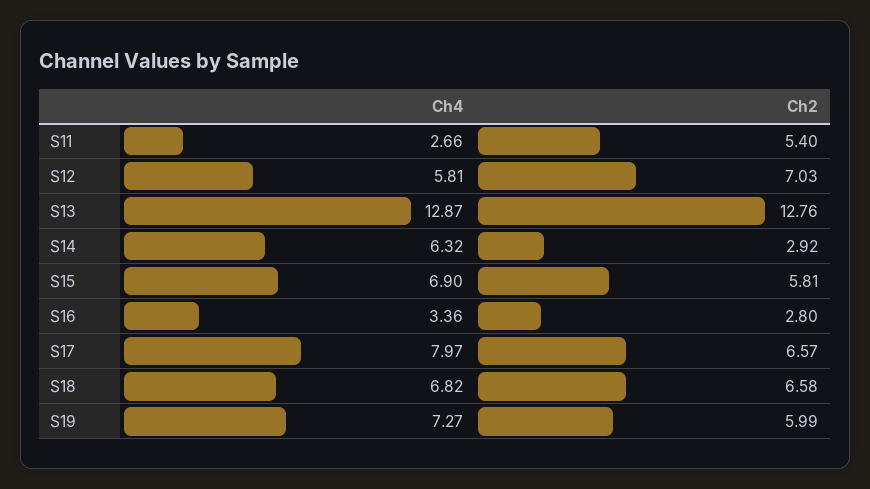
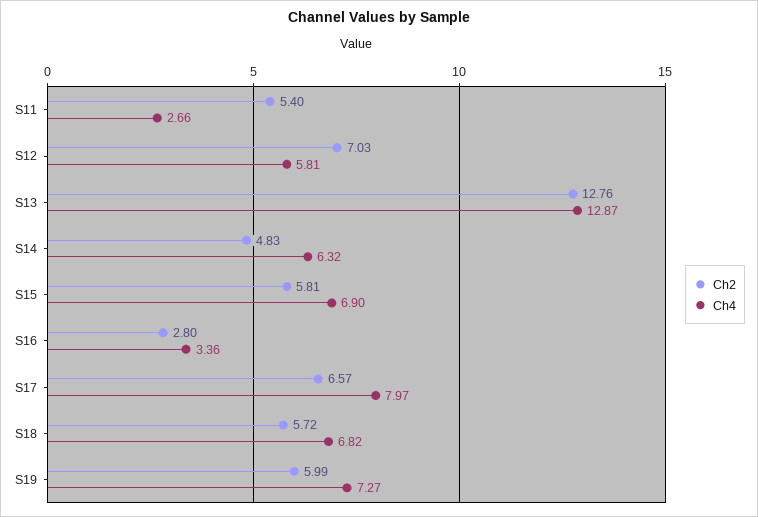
  {
    "Ch4": {
      "S11": 2.66,
      "S12": 5.81,
      "S13": 12.87,
      "S14": 6.32,
      "S15": 6.9,
      "S16": 3.36,
      "S17": 7.97,
      "S18": 6.82,
      "S19": 7.27
    },
    "Ch2": {
      "S11": 5.4,
      "S12": 7.03,
      "S13": 12.76,
-     "S14": 2.92,
+     "S14": 4.83,
      "S15": 5.81,
      "S16": 2.8,
      "S17": 6.57,
-     "S18": 6.58,
+     "S18": 5.72,
      "S19": 5.99
    }
  }

